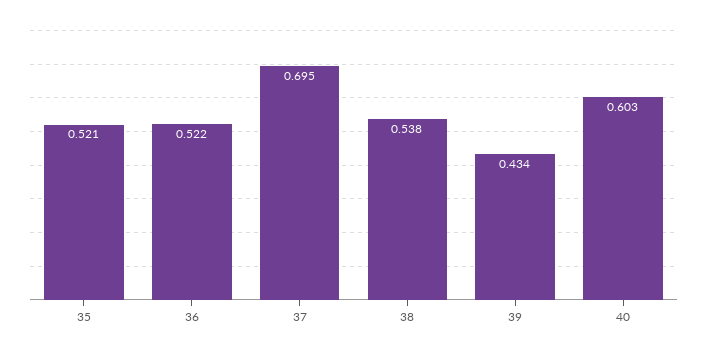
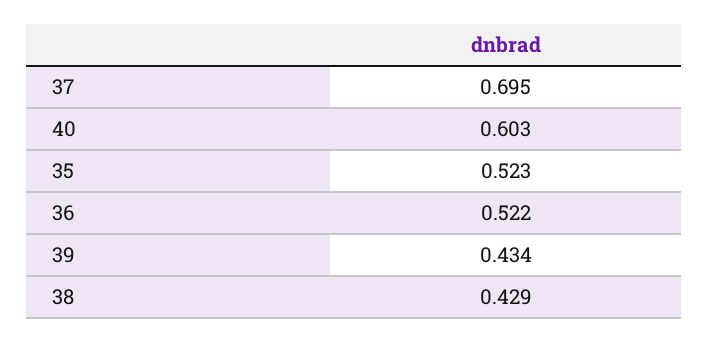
  {
-   "35": 0.521,
+   "35": 0.523,
    "36": 0.522,
    "37": 0.695,
-   "38": 0.538,
+   "38": 0.429,
    "39": 0.434,
    "40": 0.603
  }

